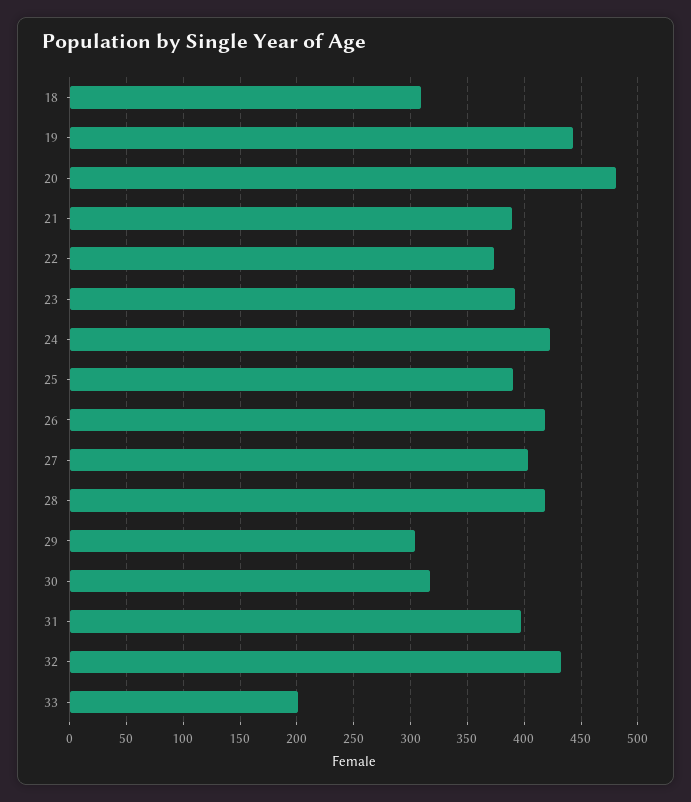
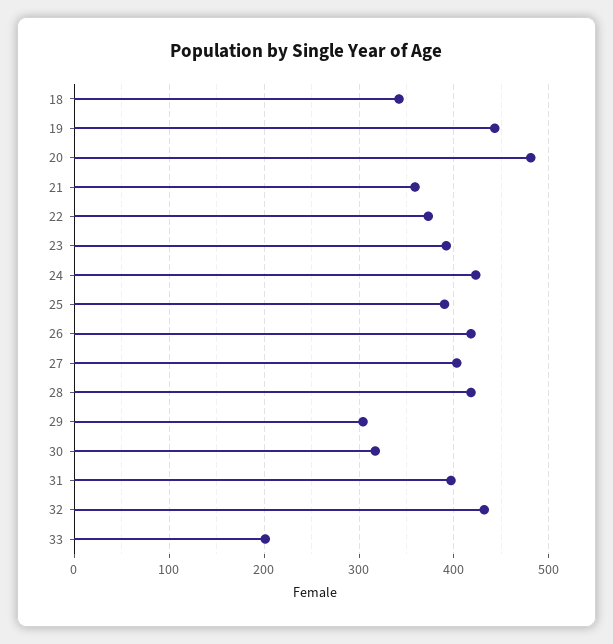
  {
-   "18": 310,
+   "18": 340,
    "19": 440,
    "20": 480,
-   "21": 390,
+   "21": 360,
    "22": 370,
    "23": 390,
    "24": 420,
    "25": 390,
    "26": 420,
    "27": 400,
    "28": 420,
    "29": 300,
    "30": 320,
    "31": 400,
    "32": 430,
    "33": 200
  }

